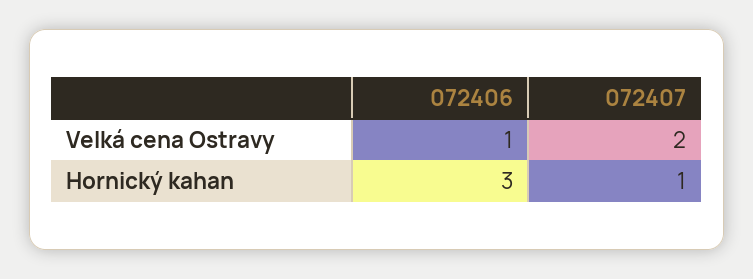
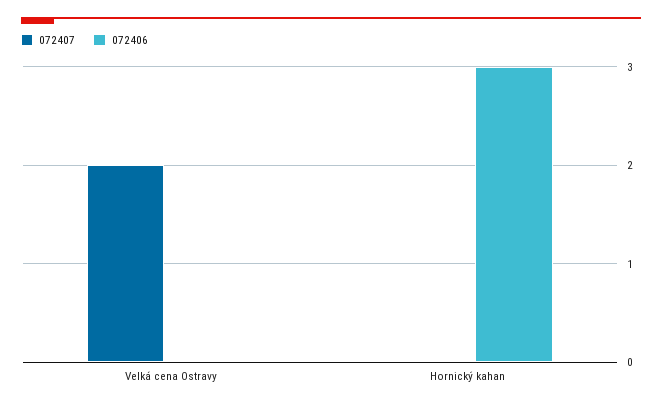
  {
    "072406": {
-     "Velká cena Ostravy": 1,
+     "Velká cena Ostravy": 0,
      "Hornický kahan": 3
    },
    "072407": {
      "Velká cena Ostravy": 2,
-     "Hornický kahan": 1
+     "Hornický kahan": 0
    }
  }

